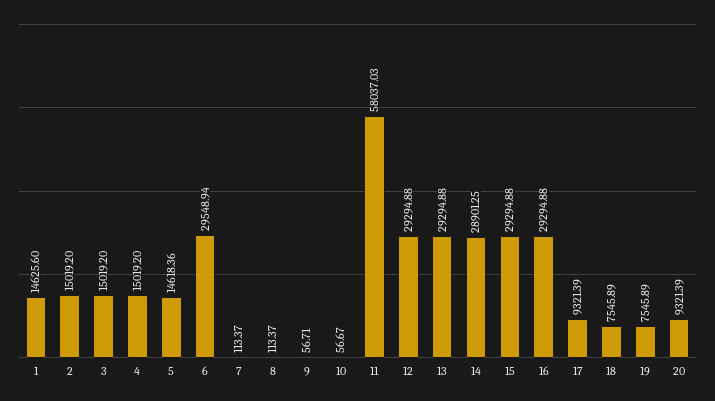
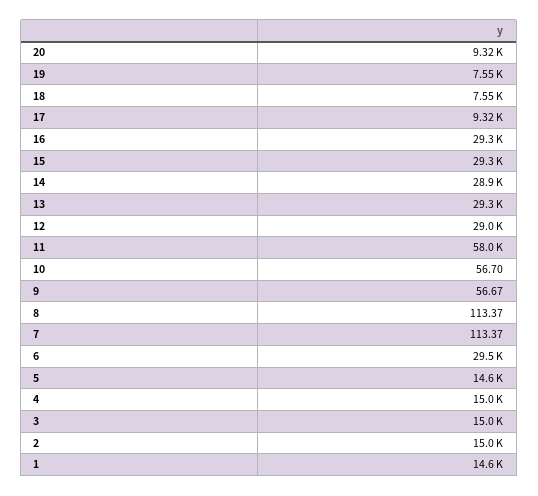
  {
    "1": 14625.6,
    "2": 15019.2,
    "3": 15019.2,
    "4": 15019.2,
    "5": 14618.36,
    "6": 29548.94,
    "7": 113.37,
    "8": 113.37,
-   "9": 56.71,
+   "9": 56.67,
-   "10": 56.67,
+   "10": 56.7,
    "11": 58037.03,
-   "12": 29294.88,
+   "12": 29000,
    "13": 29294.88,
    "14": 28901.25,
    "15": 29294.88,
    "16": 29294.88,
    "17": 9321.39,
    "18": 7545.89,
    "19": 7545.89,
    "20": 9321.39
  }

